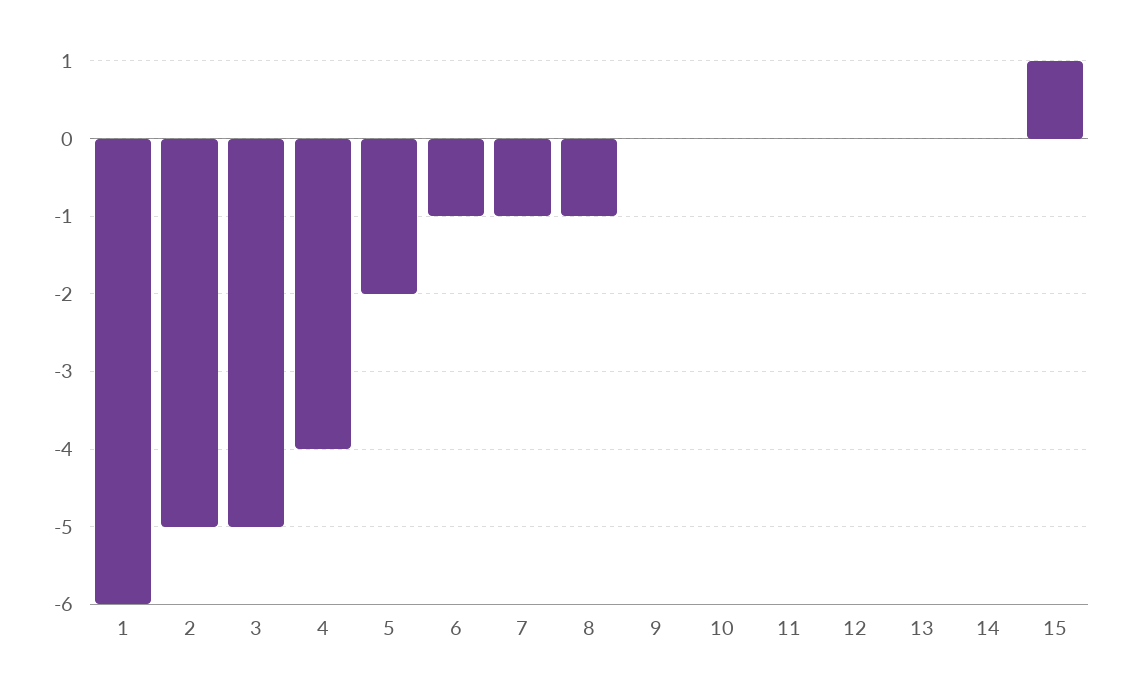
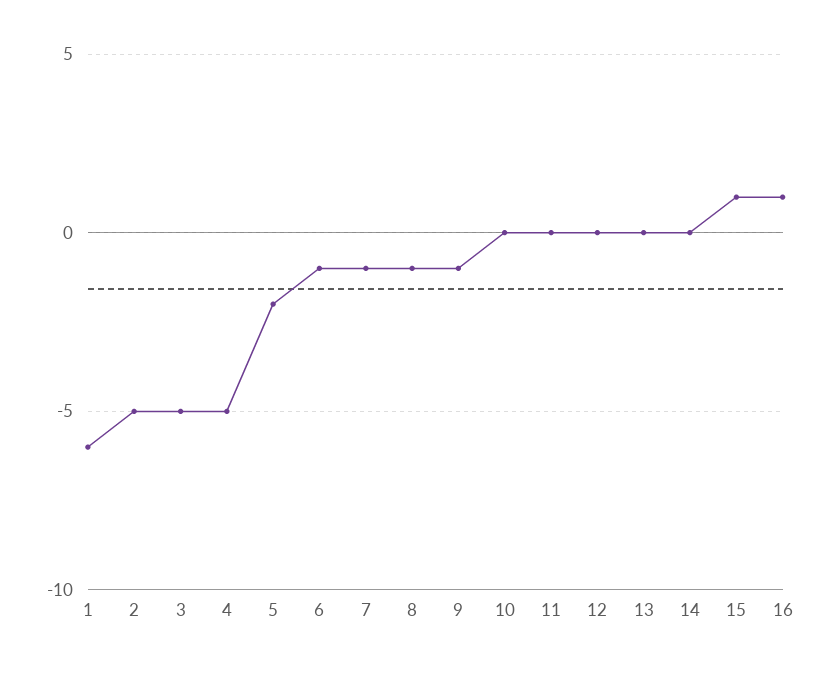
  {
    "1": -6,
    "2": -5,
    "3": -5,
-   "4": -4,
+   "4": -5,
    "5": -2,
    "6": -1,
    "7": -1,
    "8": -1,
-   "9": 0,
+   "9": -1,
    "10": 0,
    "11": 0,
    "12": 0,
    "13": 0,
    "14": 0,
-   "15": 1
+   "15": 1,
+   "16": 1
  }

